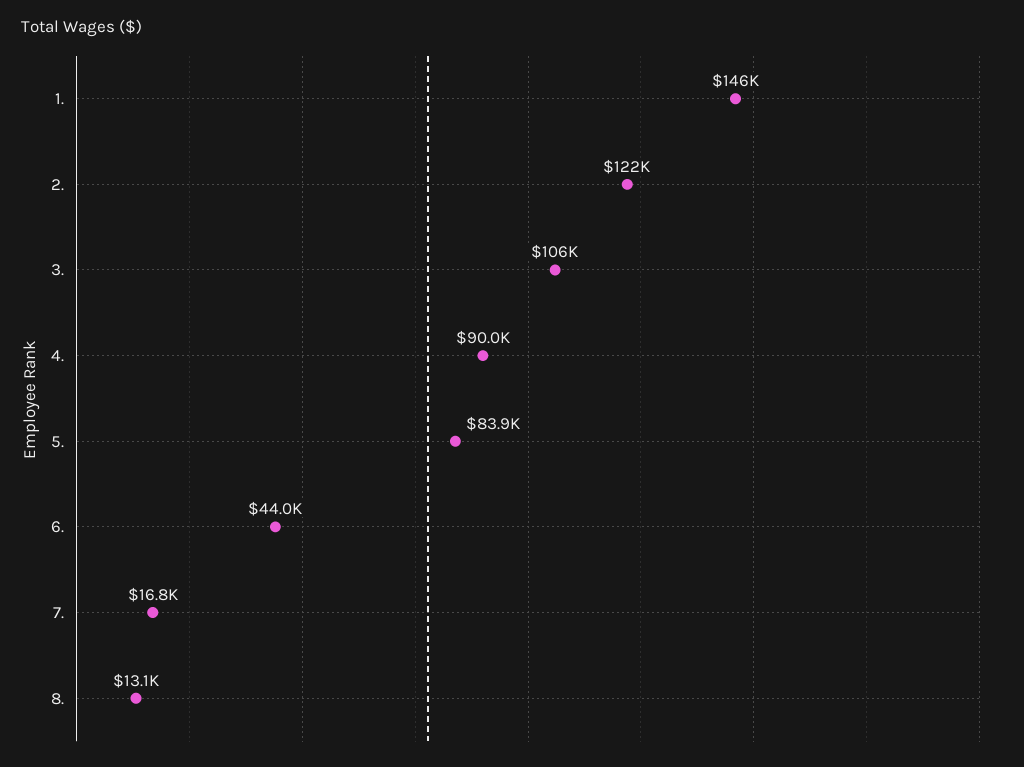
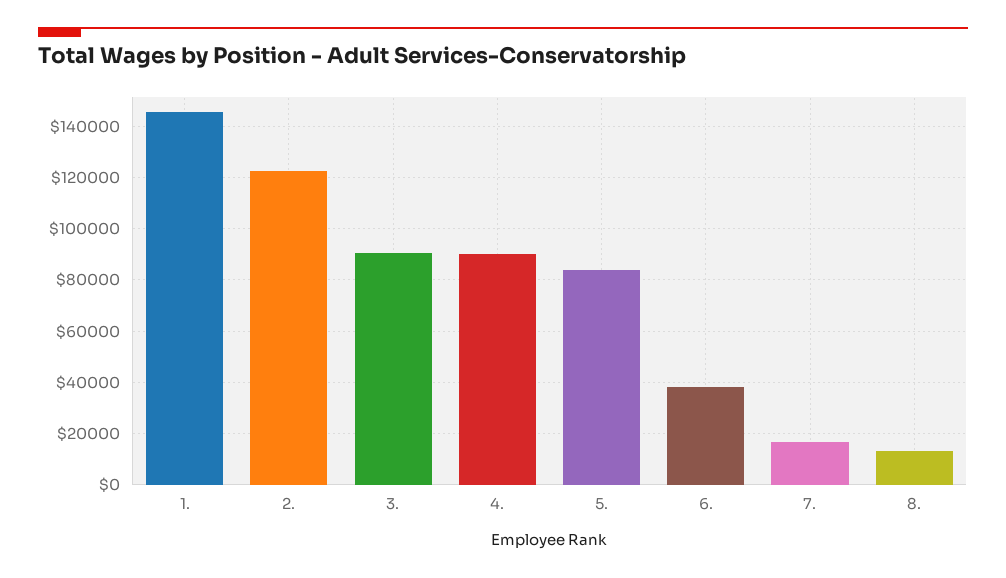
  {
    "1.": 146000,
    "2.": 122000,
-   "3.": 106000,
+   "3.": 90000,
    "4.": 90000,
    "5.": 83900,
-   "6.": 44000,
+   "6.": 37500,
    "7.": 16800,
    "8.": 13100
  }

